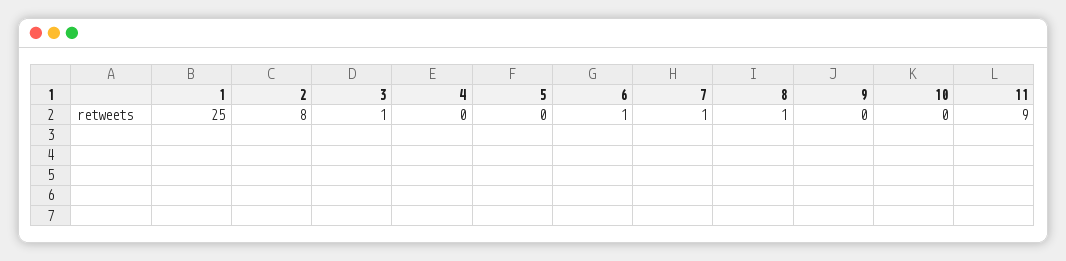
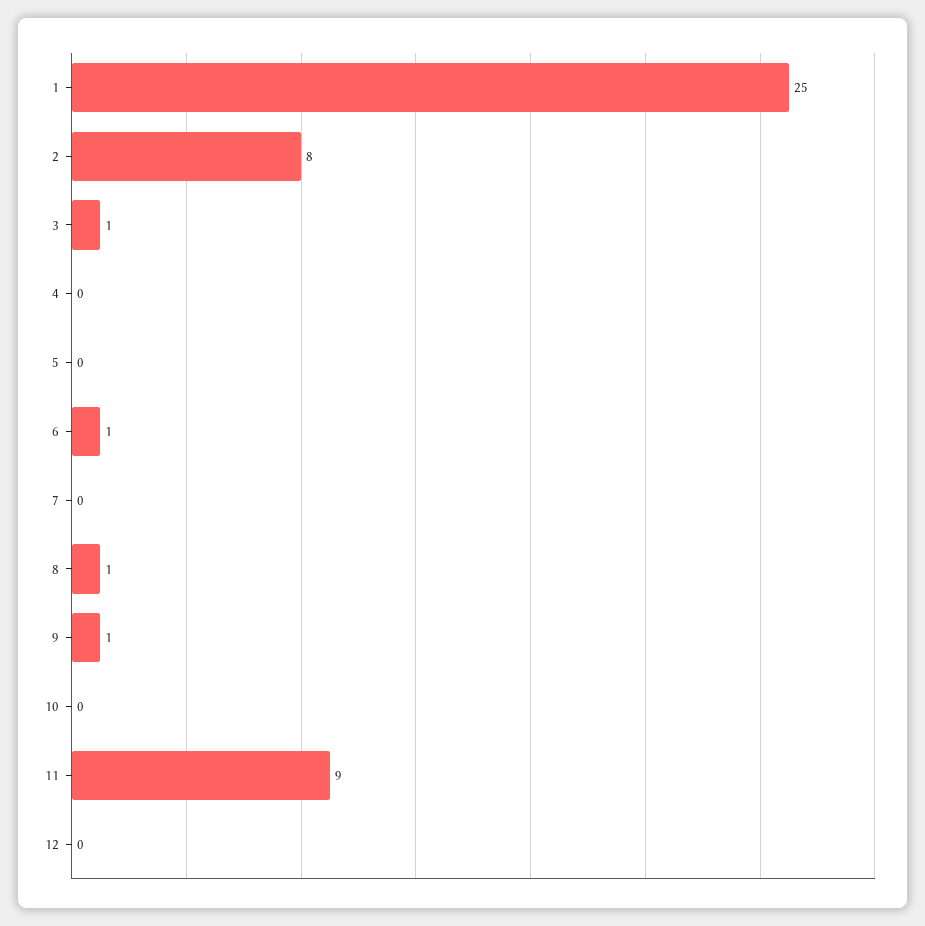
  {
    "1": 25,
    "2": 8,
    "3": 1,
    "4": 0,
    "5": 0,
    "6": 1,
-   "7": 1,
+   "7": 0,
    "8": 1,
-   "9": 0,
+   "9": 1,
    "10": 0,
-   "11": 9
+   "11": 9,
+   "12": 0
  }

